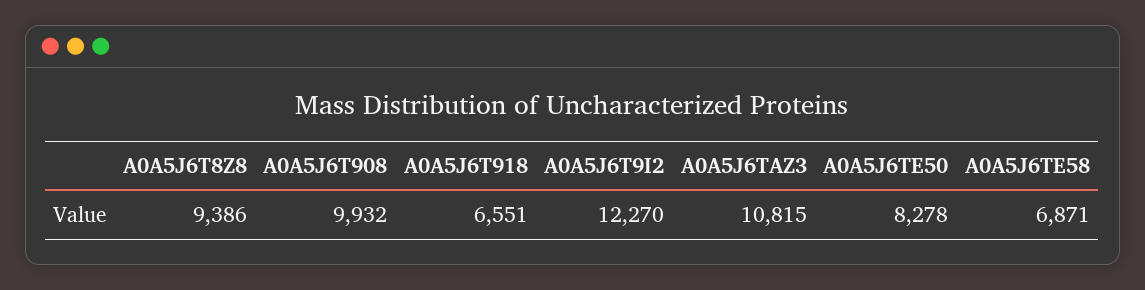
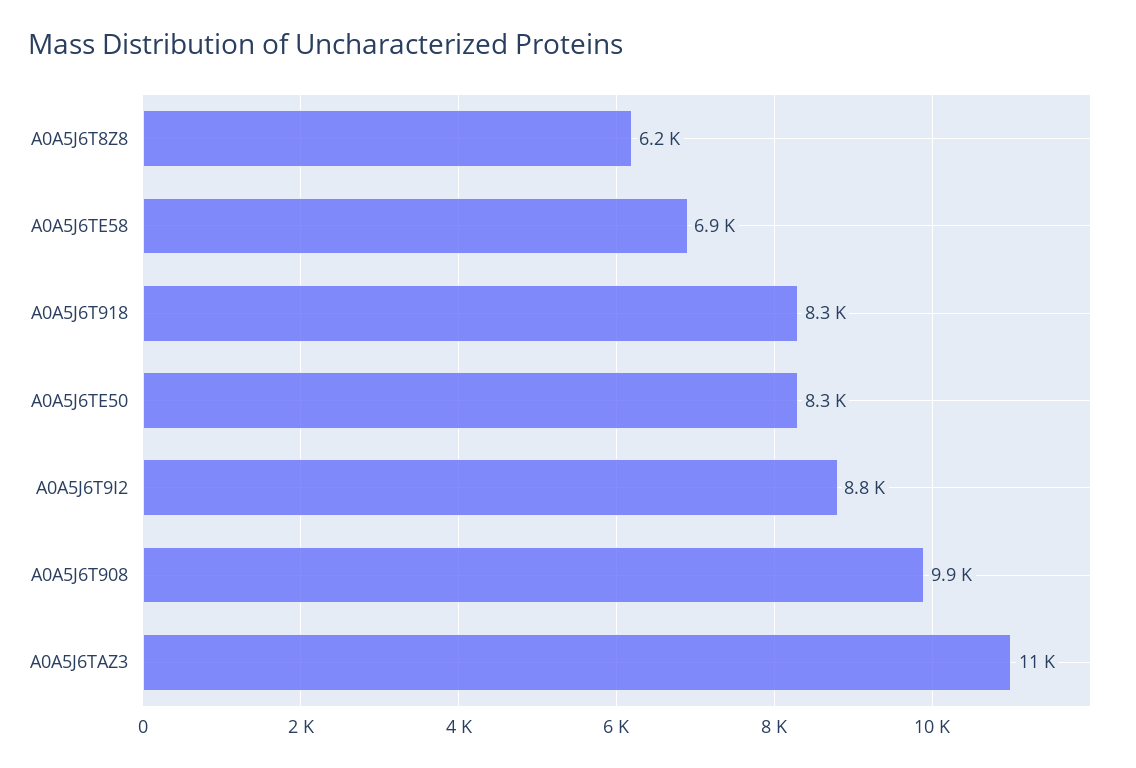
  {
-   "A0A5J6T8Z8": 9386,
+   "A0A5J6T8Z8": 6200,
    "A0A5J6T908": 9932,
-   "A0A5J6T918": 6551,
+   "A0A5J6T918": 8300,
-   "A0A5J6T9I2": 12270,
+   "A0A5J6T9I2": 8800,
    "A0A5J6TAZ3": 10815,
    "A0A5J6TE50": 8278,
    "A0A5J6TE58": 6871
  }

